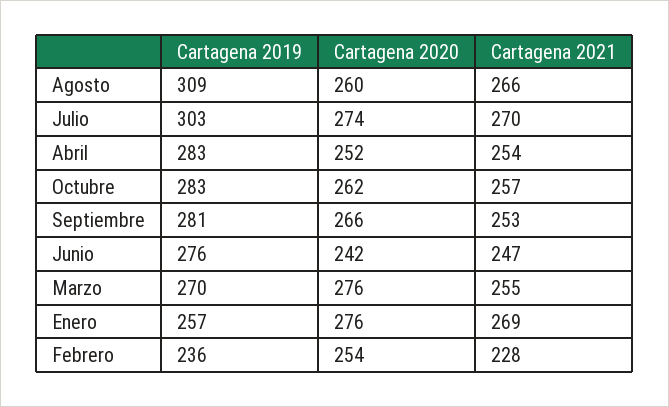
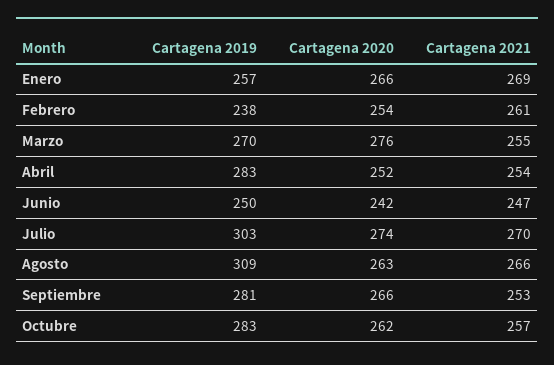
  {
    "Cartagena 2019": {
      "Agosto": 309,
      "Julio": 303,
      "Abril": 283,
      "Octubre": 283,
      "Septiembre": 281,
-     "Junio": 276,
+     "Junio": 250,
      "Marzo": 270,
      "Enero": 257,
-     "Febrero": 236
+     "Febrero": 238
    },
    "Cartagena 2020": {
-     "Agosto": 260,
+     "Agosto": 263,
      "Julio": 274,
      "Abril": 252,
      "Octubre": 262,
      "Septiembre": 266,
      "Junio": 242,
      "Marzo": 276,
-     "Enero": 276,
+     "Enero": 266,
      "Febrero": 254
    },
    "Cartagena 2021": {
      "Agosto": 266,
      "Julio": 270,
      "Abril": 254,
      "Octubre": 257,
      "Septiembre": 253,
      "Junio": 247,
      "Marzo": 255,
      "Enero": 269,
-     "Febrero": 228
+     "Febrero": 261
    }
  }

